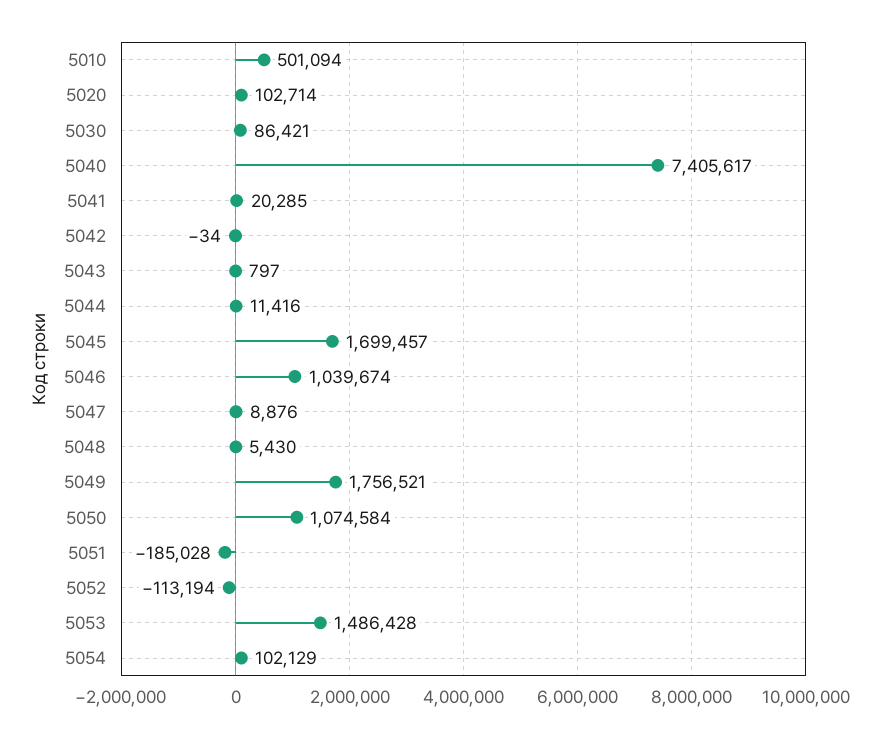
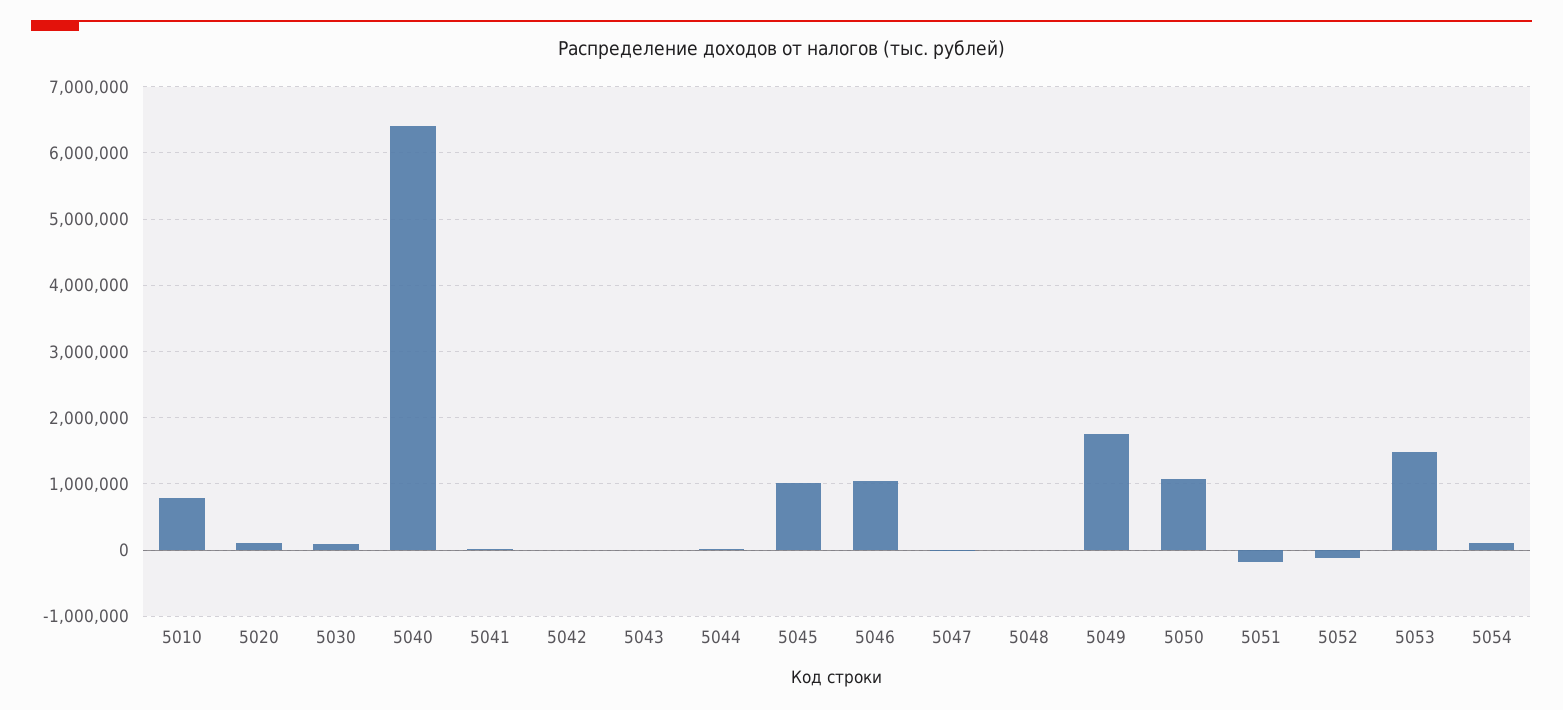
  {
-   "5010": 501094,
+   "5010": 800000,
    "5020": 102714,
    "5030": 86421,
-   "5040": 7405617,
+   "5040": 6400000,
    "5041": 20285,
    "5042": -34,
    "5043": 797,
    "5044": 11416,
-   "5045": 1699457,
+   "5045": 1000000,
    "5046": 1039674,
    "5047": 8876,
    "5048": 5430,
    "5049": 1756521,
    "5050": 1074584,
    "5051": -185028,
    "5052": -113194,
    "5053": 1486428,
    "5054": 102129
  }

